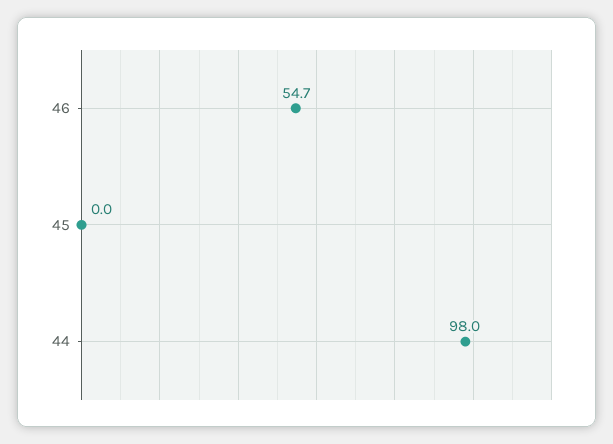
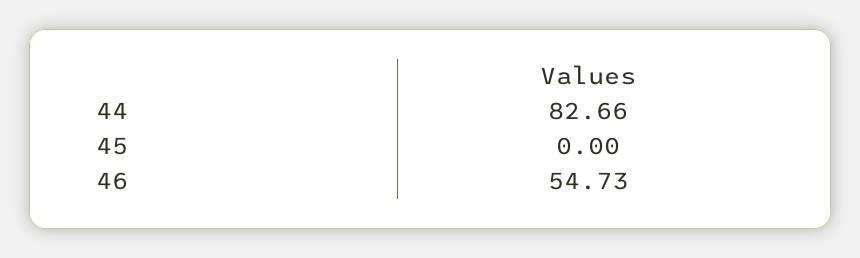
  {
    "46": 54.73,
    "45": 0,
-   "44": 98
+   "44": 82.66
  }

